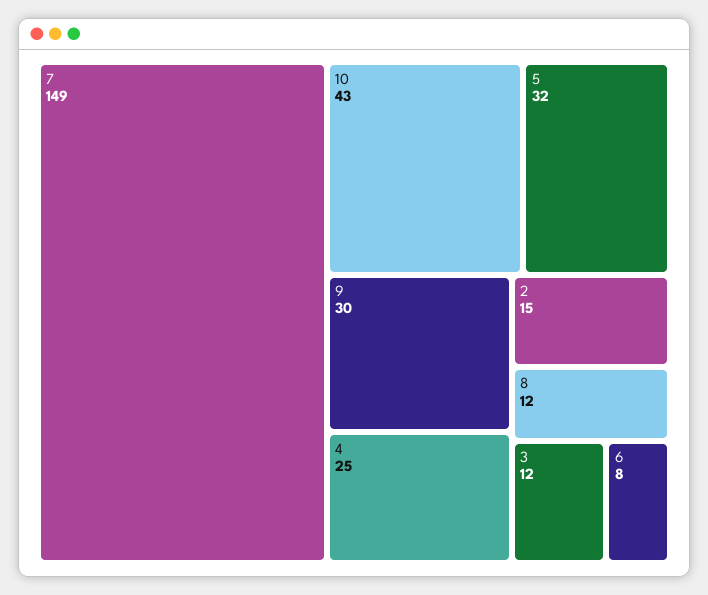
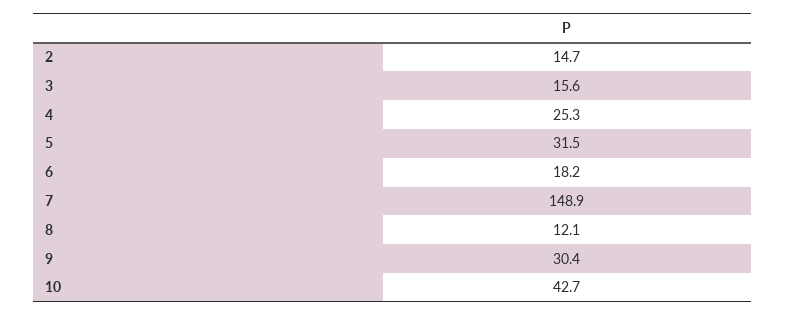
  {
    "7": 148.9,
    "10": 42.7,
    "5": 31.5,
    "9": 30.4,
    "4": 25.3,
    "2": 14.7,
    "8": 12.1,
-   "3": 12,
+   "3": 15.6,
-   "6": 8
+   "6": 18.2
  }

